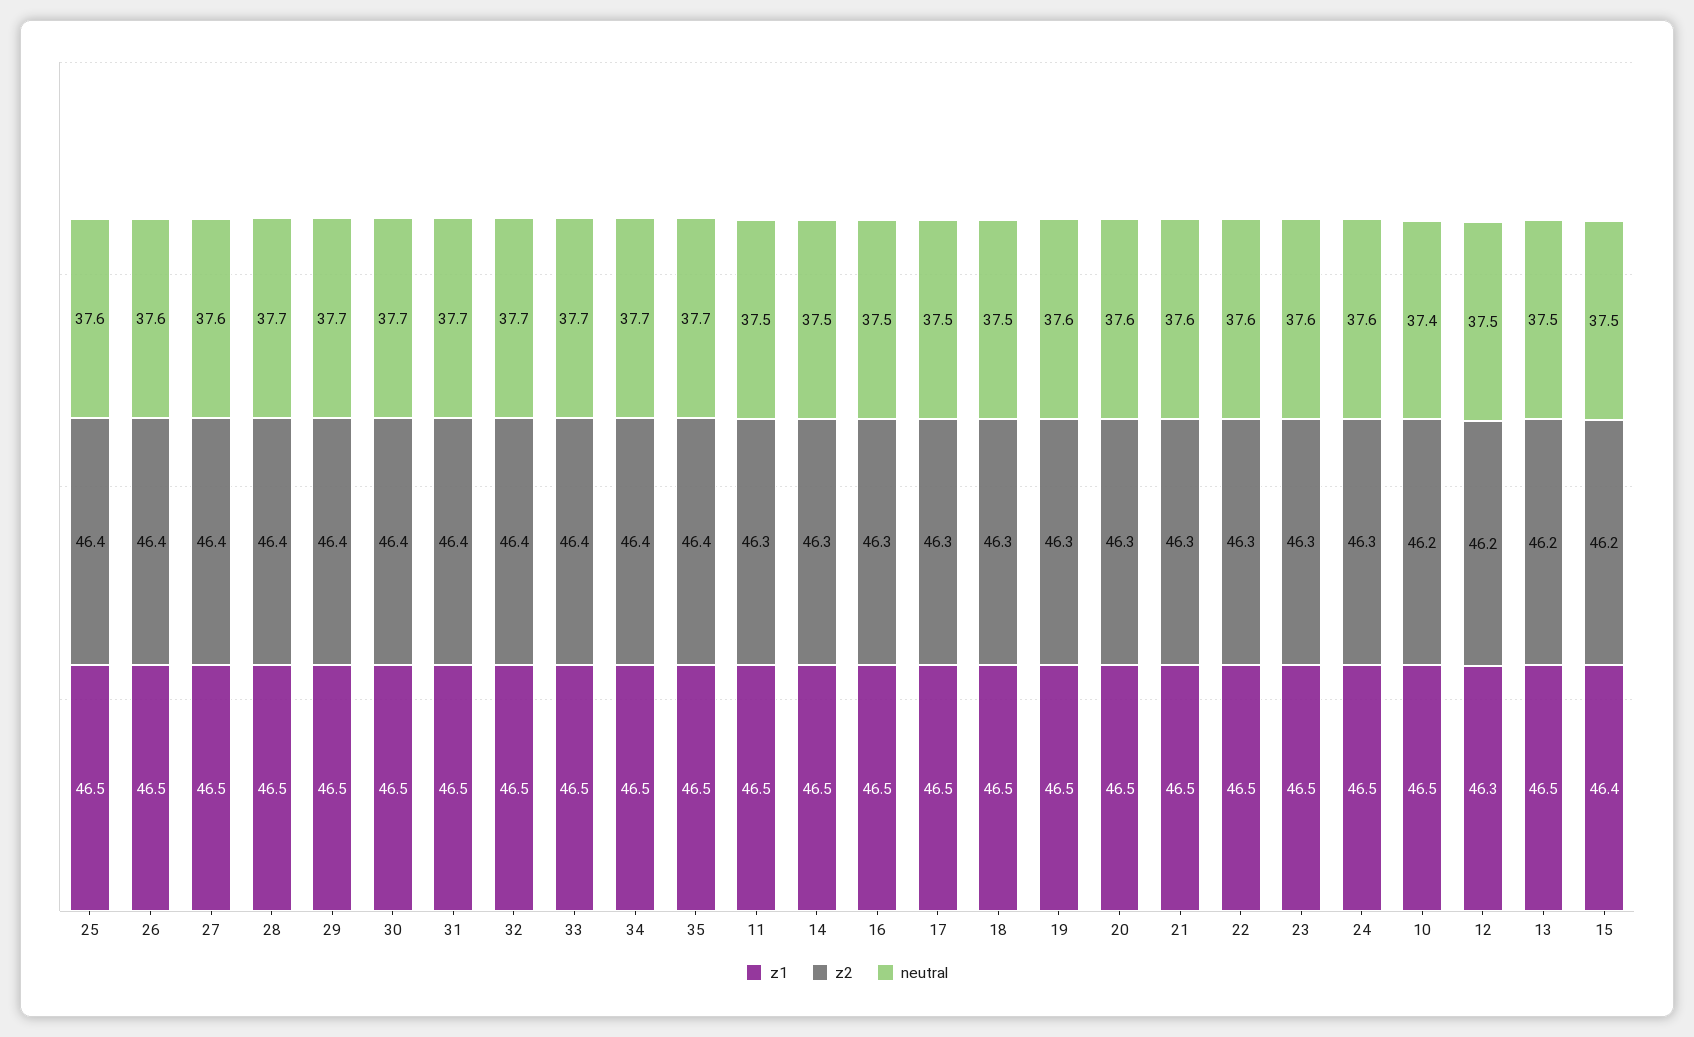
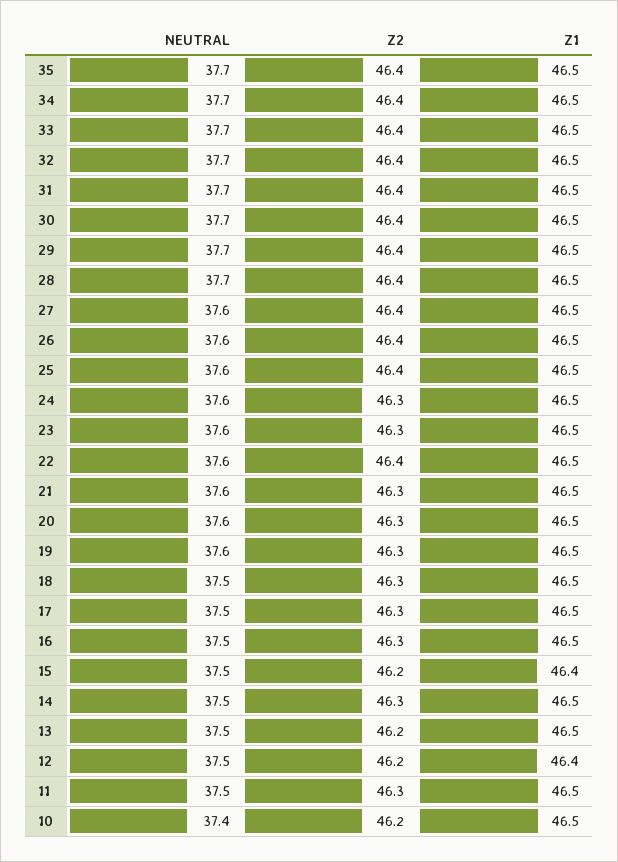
  {
    "z1": {
      "25": 46.5,
      "26": 46.5,
      "27": 46.5,
      "28": 46.5,
      "29": 46.5,
      "30": 46.5,
      "31": 46.5,
      "32": 46.5,
      "33": 46.5,
      "34": 46.5,
      "35": 46.5,
      "11": 46.5,
      "14": 46.5,
      "16": 46.5,
      "17": 46.5,
      "18": 46.5,
      "19": 46.5,
      "20": 46.5,
      "21": 46.5,
      "22": 46.5,
      "23": 46.5,
      "24": 46.5,
      "10": 46.5,
-     "12": 46.3,
+     "12": 46.4,
      "13": 46.5,
      "15": 46.4
    },
    "z2": {
      "25": 46.4,
      "26": 46.4,
      "27": 46.4,
      "28": 46.4,
      "29": 46.4,
      "30": 46.4,
      "31": 46.4,
      "32": 46.4,
      "33": 46.4,
      "34": 46.4,
      "35": 46.4,
      "11": 46.3,
      "14": 46.3,
      "16": 46.3,
      "17": 46.3,
      "18": 46.3,
      "19": 46.3,
      "20": 46.3,
      "21": 46.3,
-     "22": 46.3,
+     "22": 46.4,
      "23": 46.3,
      "24": 46.3,
      "10": 46.2,
      "12": 46.2,
      "13": 46.2,
      "15": 46.2
    },
    "neutral": {
      "25": 37.6,
      "26": 37.6,
      "27": 37.6,
      "28": 37.7,
      "29": 37.7,
      "30": 37.7,
      "31": 37.7,
      "32": 37.7,
      "33": 37.7,
      "34": 37.7,
      "35": 37.7,
      "11": 37.5,
      "14": 37.5,
      "16": 37.5,
      "17": 37.5,
      "18": 37.5,
      "19": 37.6,
      "20": 37.6,
      "21": 37.6,
      "22": 37.6,
      "23": 37.6,
      "24": 37.6,
      "10": 37.4,
      "12": 37.5,
      "13": 37.5,
      "15": 37.5
    }
  }

